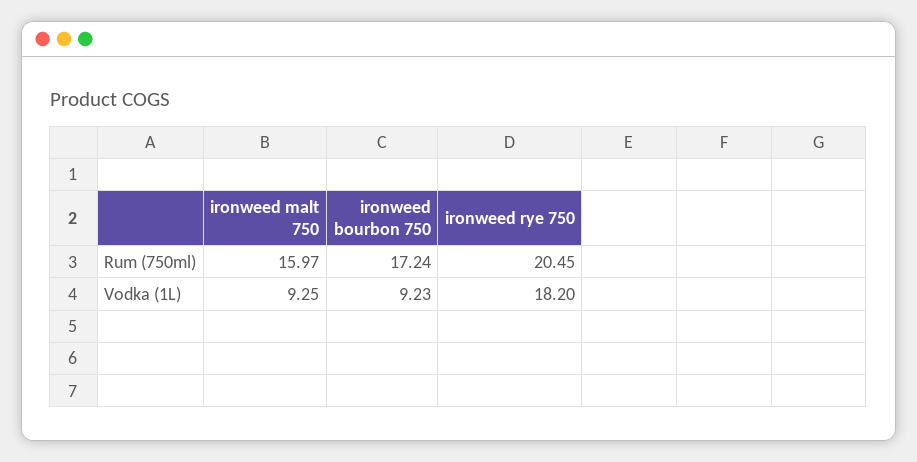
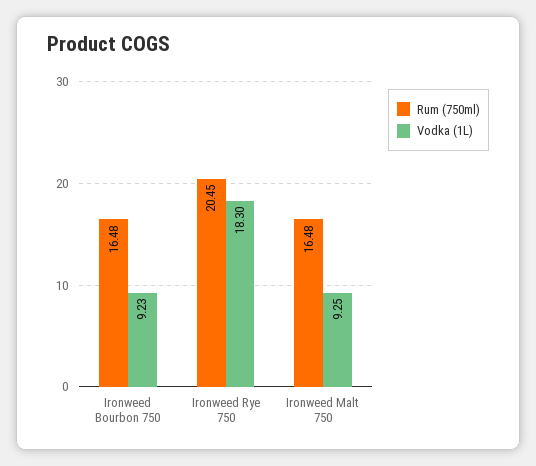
  {
    "Rum (750ml)": {
-     "ironweed malt 750": 15.97,
+     "ironweed malt 750": 16.48,
-     "ironweed bourbon 750": 17.24,
+     "ironweed bourbon 750": 16.48,
      "ironweed rye 750": 20.45
    },
    "Vodka (1L)": {
      "ironweed malt 750": 9.25,
      "ironweed bourbon 750": 9.23,
-     "ironweed rye 750": 18.2
+     "ironweed rye 750": 18.3
    }
  }

